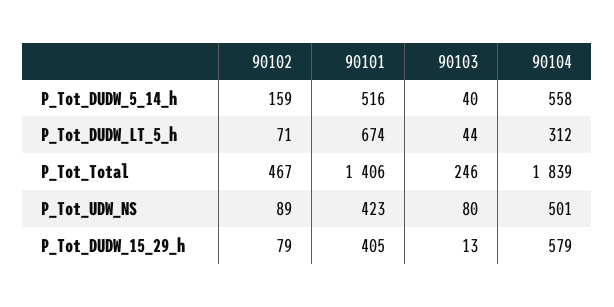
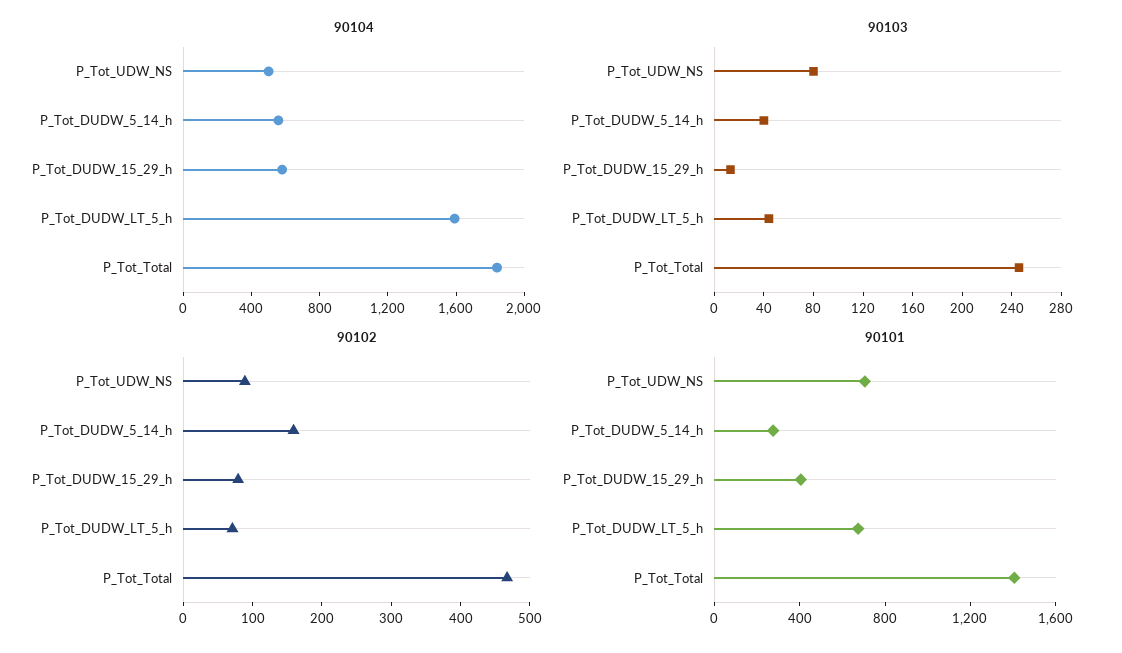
  {
    "90102": {
      "P_Tot_DUDW_5_14_h": 159,
      "P_Tot_DUDW_LT_5_h": 71,
      "P_Tot_Total": 467,
      "P_Tot_UDW_NS": 89,
      "P_Tot_DUDW_15_29_h": 79
    },
    "90101": {
-     "P_Tot_DUDW_5_14_h": 516,
+     "P_Tot_DUDW_5_14_h": 300,
      "P_Tot_DUDW_LT_5_h": 674,
      "P_Tot_Total": 1406,
-     "P_Tot_UDW_NS": 423,
+     "P_Tot_UDW_NS": 700,
      "P_Tot_DUDW_15_29_h": 405
    },
    "90103": {
      "P_Tot_DUDW_5_14_h": 40,
      "P_Tot_DUDW_LT_5_h": 44,
      "P_Tot_Total": 246,
      "P_Tot_UDW_NS": 80,
      "P_Tot_DUDW_15_29_h": 13
    },
    "90104": {
      "P_Tot_DUDW_5_14_h": 558,
-     "P_Tot_DUDW_LT_5_h": 312,
+     "P_Tot_DUDW_LT_5_h": 1600,
      "P_Tot_Total": 1839,
      "P_Tot_UDW_NS": 501,
      "P_Tot_DUDW_15_29_h": 579
    }
  }

